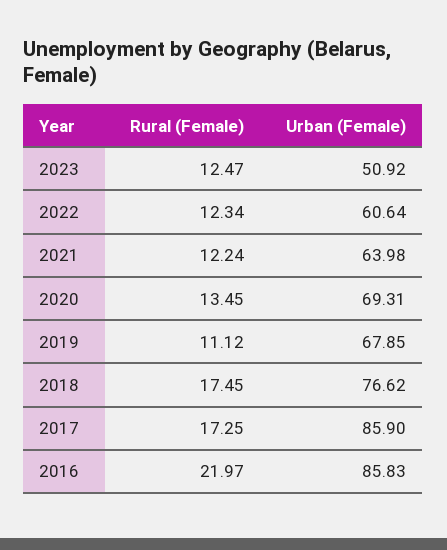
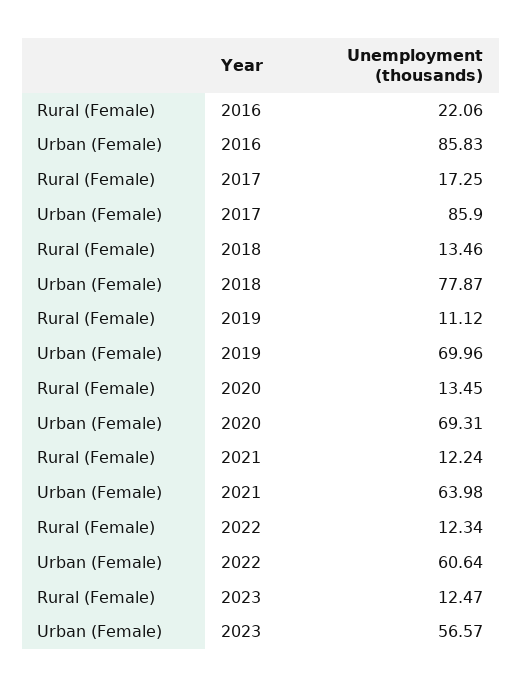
  {
    "Rural (Female)": {
      "2023": 12.47,
      "2022": 12.34,
      "2021": 12.24,
      "2020": 13.45,
      "2019": 11.12,
-     "2018": 17.45,
+     "2018": 13.46,
      "2017": 17.25,
-     "2016": 21.97
+     "2016": 22.06
    },
    "Urban (Female)": {
-     "2023": 50.92,
+     "2023": 56.57,
      "2022": 60.64,
      "2021": 63.98,
      "2020": 69.31,
-     "2019": 67.85,
+     "2019": 69.96,
-     "2018": 76.62,
+     "2018": 77.87,
      "2017": 85.9,
      "2016": 85.83
    }
  }

